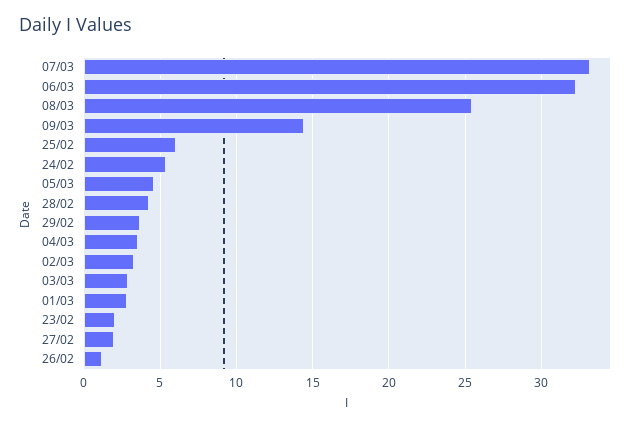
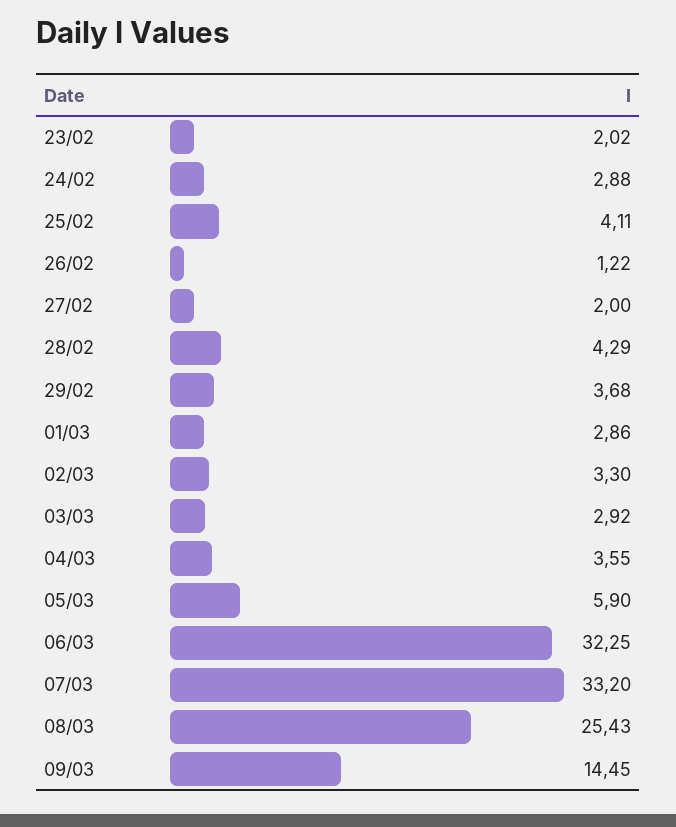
  {
    "07/03": 33.2,
    "06/03": 32.25,
    "08/03": 25.43,
    "09/03": 14.45,
-   "25/02": 6,
+   "25/02": 4.11,
-   "24/02": 5.5,
+   "24/02": 2.88,
-   "05/03": 4.5,
+   "05/03": 5.9,
    "28/02": 4.29,
    "29/02": 3.68,
    "04/03": 3.55,
    "02/03": 3.3,
    "03/03": 2.92,
    "01/03": 2.86,
    "23/02": 2.02,
    "27/02": 2,
    "26/02": 1.22
  }

